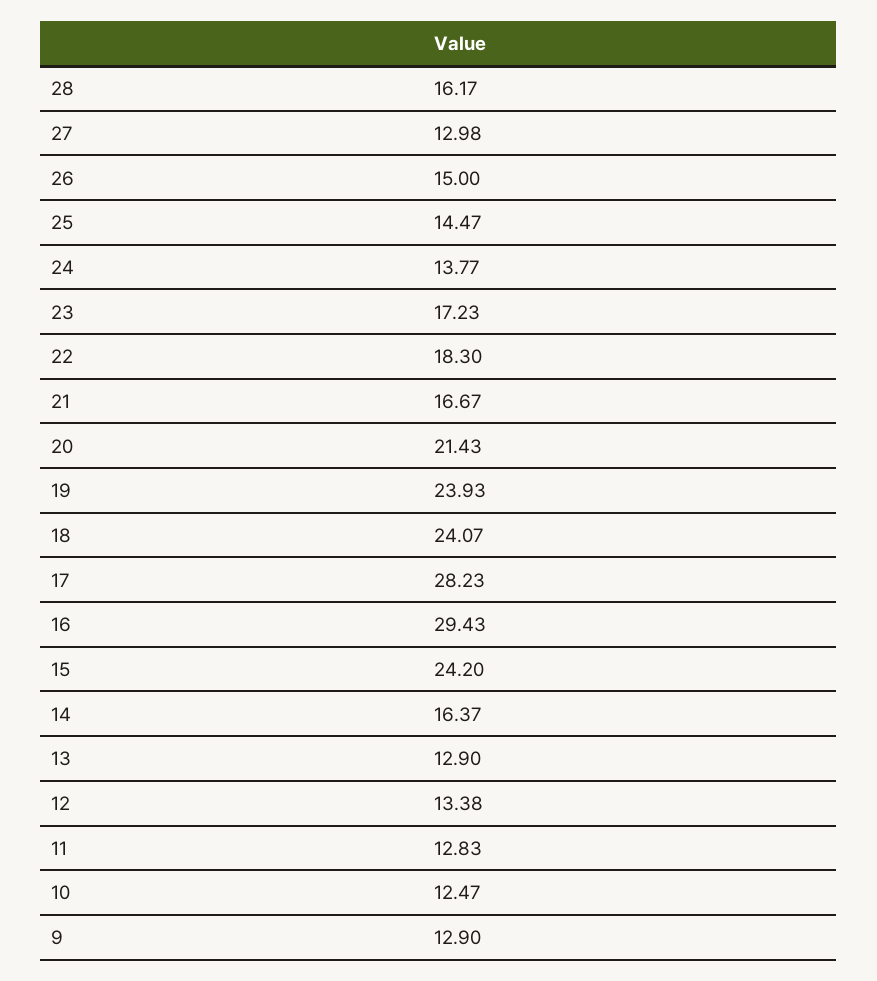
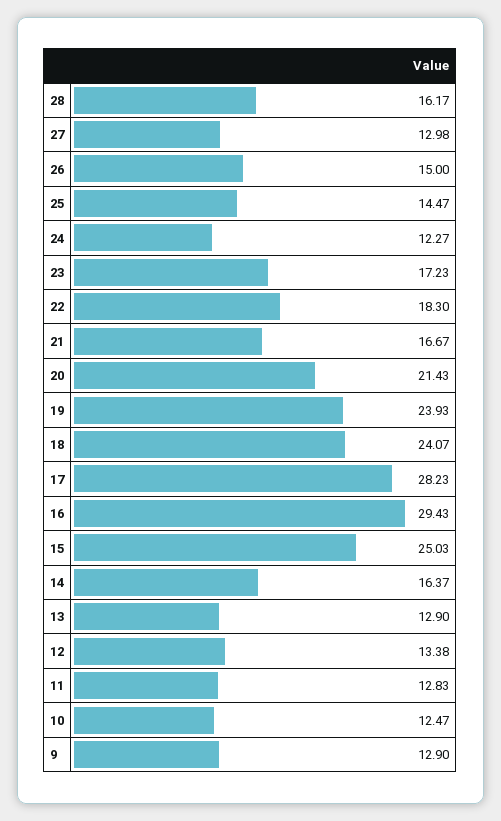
  {
    "28": 16.17,
    "27": 12.98,
    "26": 15,
    "25": 14.47,
-   "24": 13.77,
+   "24": 12.27,
    "23": 17.23,
    "22": 18.3,
    "21": 16.67,
    "20": 21.43,
    "19": 23.93,
    "18": 24.07,
    "17": 28.23,
    "16": 29.43,
-   "15": 24.2,
+   "15": 25.03,
    "14": 16.37,
    "13": 12.9,
    "12": 13.38,
    "11": 12.83,
    "10": 12.47,
    "9": 12.9
  }

